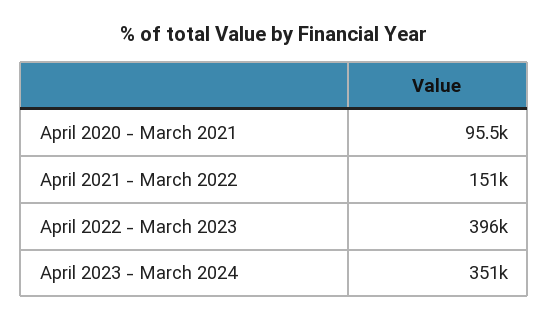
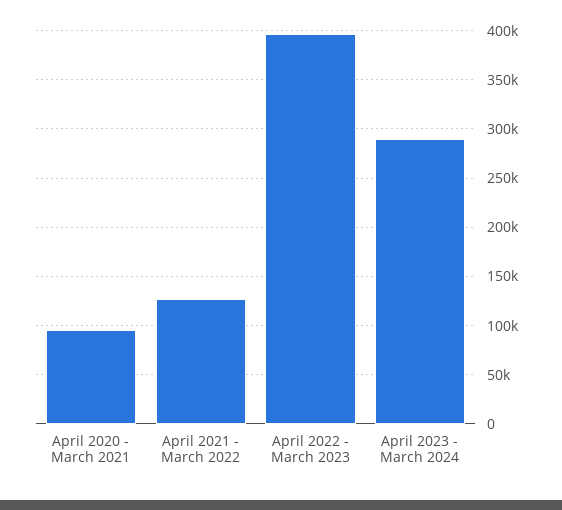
  {
    "April 2020 - March 2021": 95500,
-   "April 2021 - March 2022": 151000,
+   "April 2021 - March 2022": 130000,
    "April 2022 - March 2023": 396000,
-   "April 2023 - March 2024": 351000
+   "April 2023 - March 2024": 290000
  }

